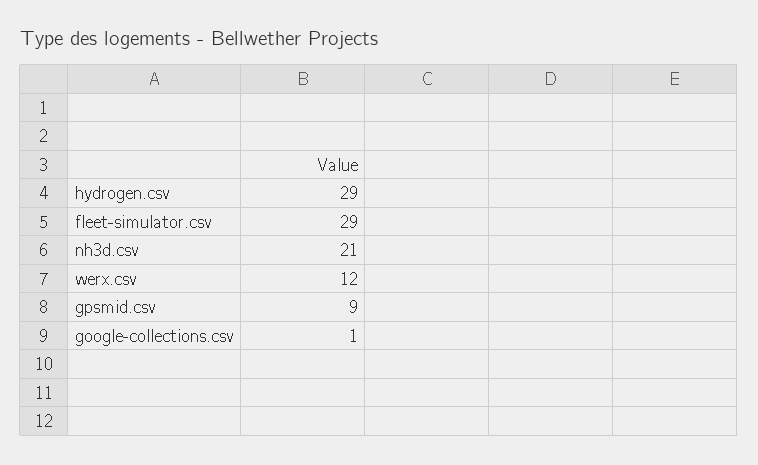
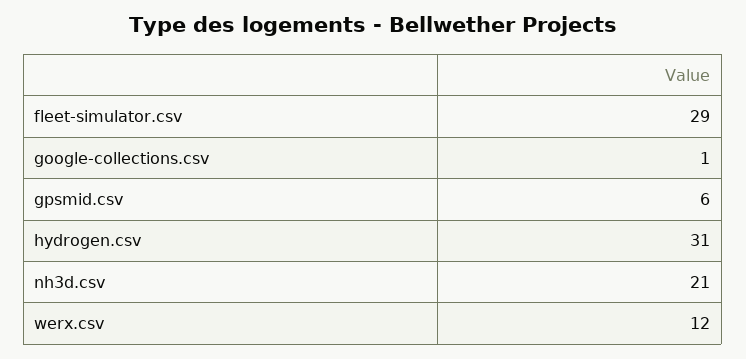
  {
-   "hydrogen.csv": 29,
+   "hydrogen.csv": 31,
    "fleet-simulator.csv": 29,
    "nh3d.csv": 21,
    "werx.csv": 12,
-   "gpsmid.csv": 9,
+   "gpsmid.csv": 6,
    "google-collections.csv": 1
  }

